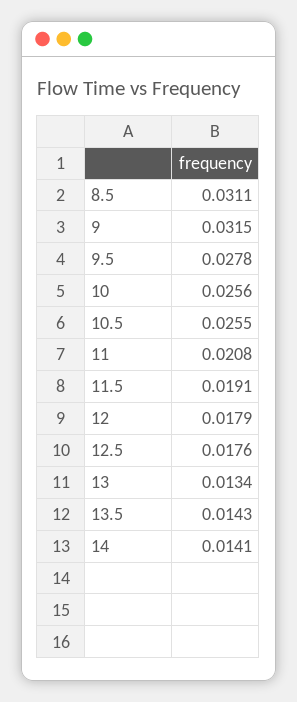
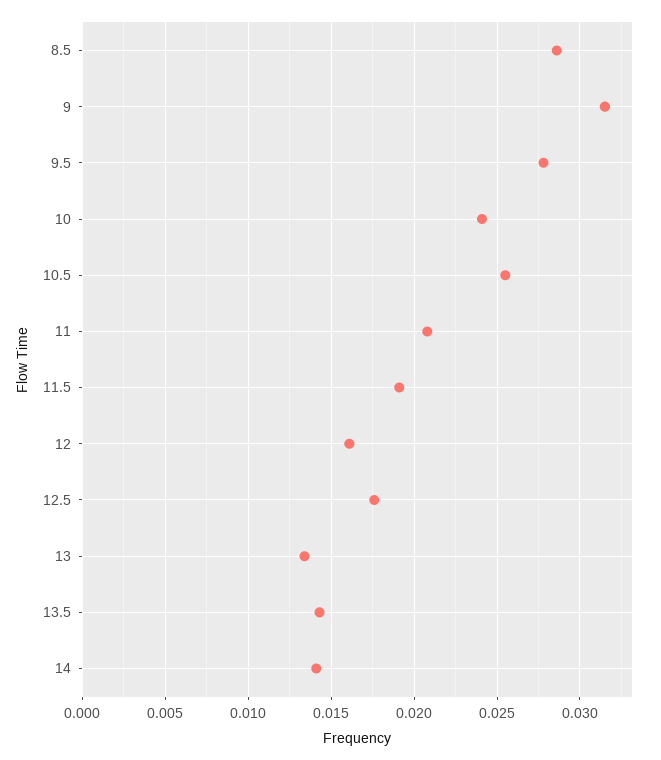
  {
-   "8.5": 0.0311,
+   "8.5": 0.0285,
    "9": 0.0315,
    "9.5": 0.0278,
-   "10": 0.0256,
+   "10": 0.024,
    "10.5": 0.0255,
    "11": 0.0208,
    "11.5": 0.0191,
-   "12": 0.0179,
+   "12": 0.016,
    "12.5": 0.0176,
    "13": 0.0134,
    "13.5": 0.0143,
    "14": 0.0141
  }

